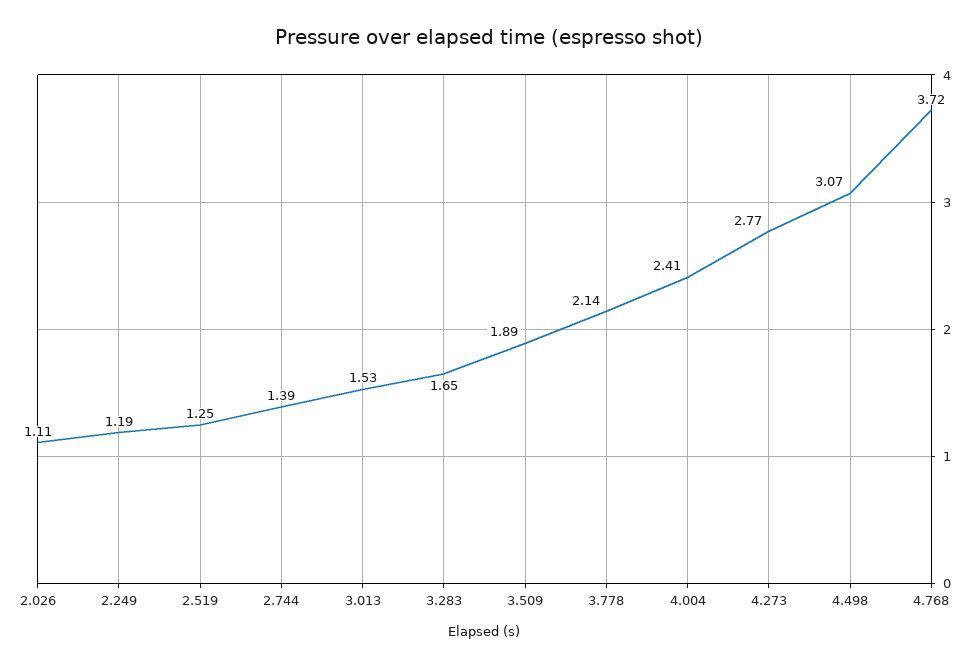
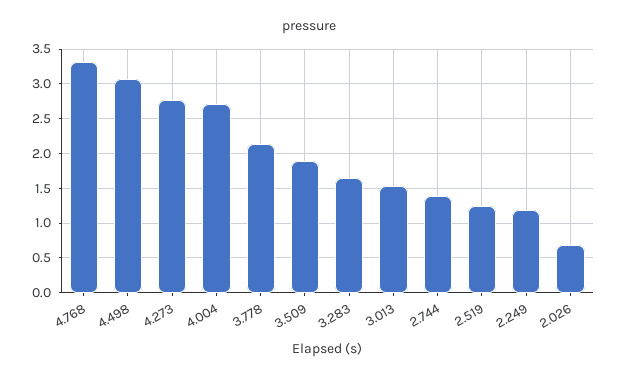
  {
-   "2.026": 1.11,
+   "2.026": 0.7,
    "2.249": 1.19,
    "2.519": 1.25,
    "2.744": 1.39,
    "3.013": 1.53,
    "3.283": 1.65,
    "3.509": 1.89,
    "3.778": 2.14,
-   "4.004": 2.41,
+   "4.004": 2.7,
    "4.273": 2.77,
    "4.498": 3.07,
-   "4.768": 3.72
+   "4.768": 3.3
  }

